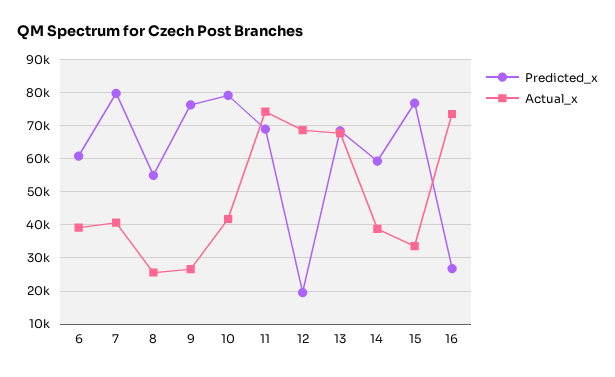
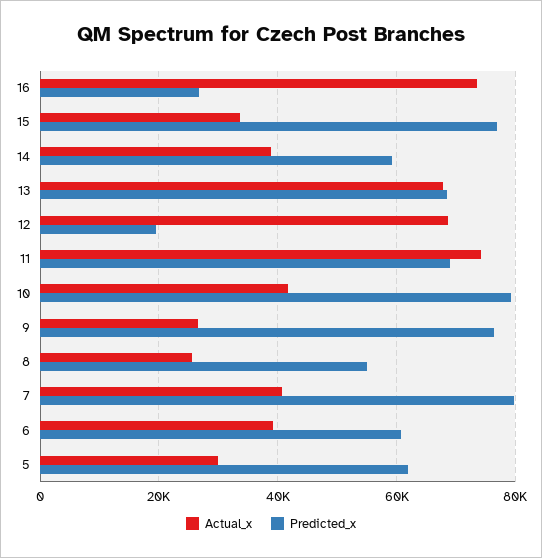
  {
    "Predicted_x": {
      "6": 60000,
      "7": 80000,
      "8": 56000,
      "9": 76000,
      "10": 80000,
      "11": 70000,
      "12": 20000,
      "13": 68000,
      "14": 60000,
      "15": 76000,
-     "16": 26000
+     "16": 26000,
+     "5": 62000
    },
    "Actual_x": {
      "6": 40000,
      "7": 40000,
      "8": 26000,
      "9": 26000,
      "10": 42000,
      "11": 74000,
      "12": 68000,
      "13": 68000,
      "14": 38000,
      "15": 34000,
-     "16": 74000
+     "16": 74000,
+     "5": 30000
    }
  }

